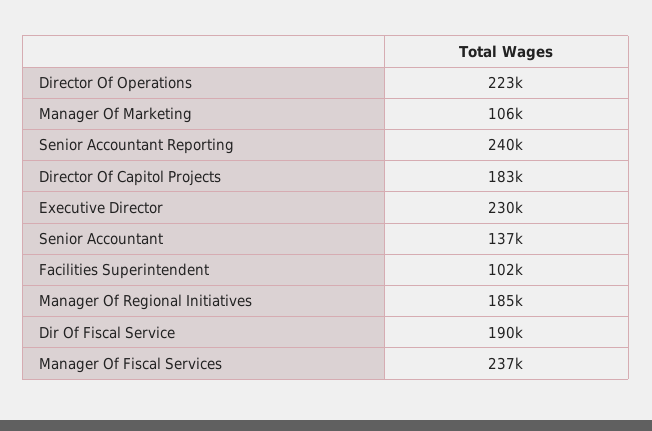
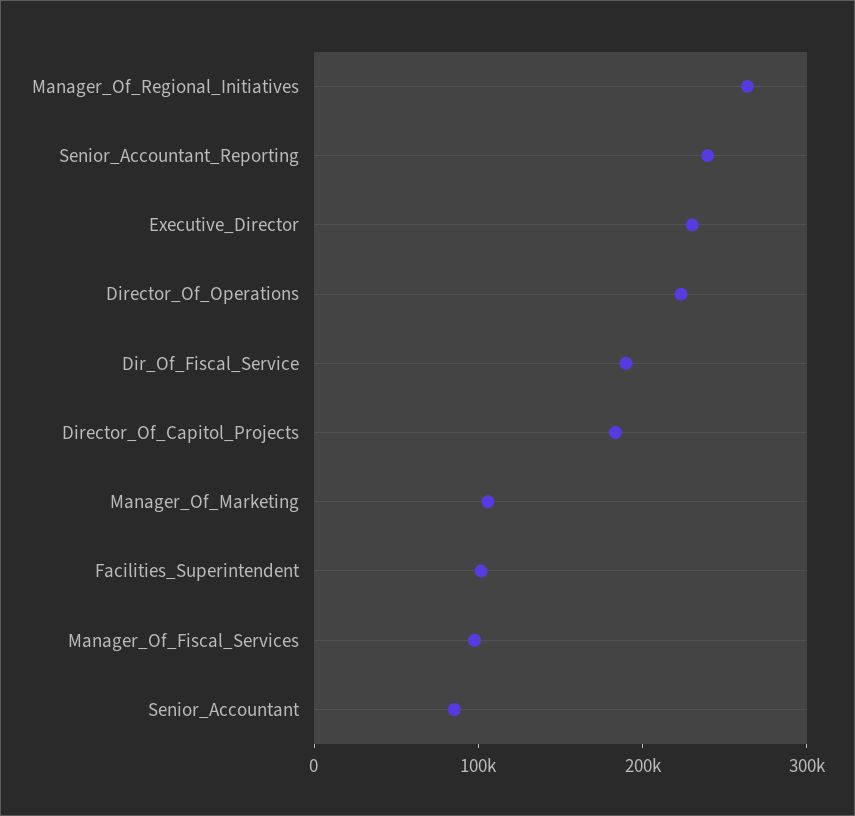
  {
    "Director Of Operations": 223000,
    "Manager Of Marketing": 106000,
    "Senior Accountant Reporting": 240000,
    "Director Of Capitol Projects": 183000,
    "Executive Director": 230000,
-   "Senior Accountant": 137000,
+   "Senior Accountant": 80000,
    "Facilities Superintendent": 102000,
-   "Manager Of Regional Initiatives": 185000,
+   "Manager Of Regional Initiatives": 260000,
    "Dir Of Fiscal Service": 190000,
-   "Manager Of Fiscal Services": 237000
+   "Manager Of Fiscal Services": 100000
  }

